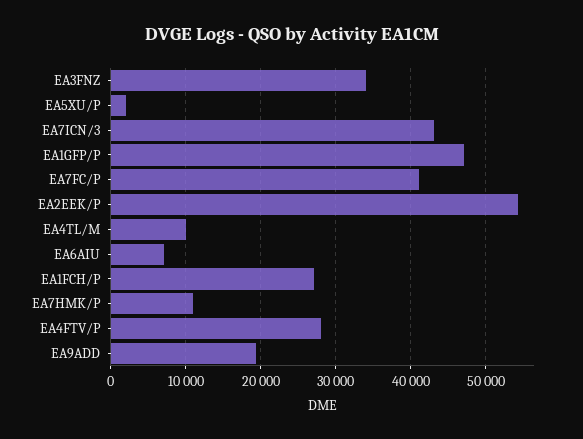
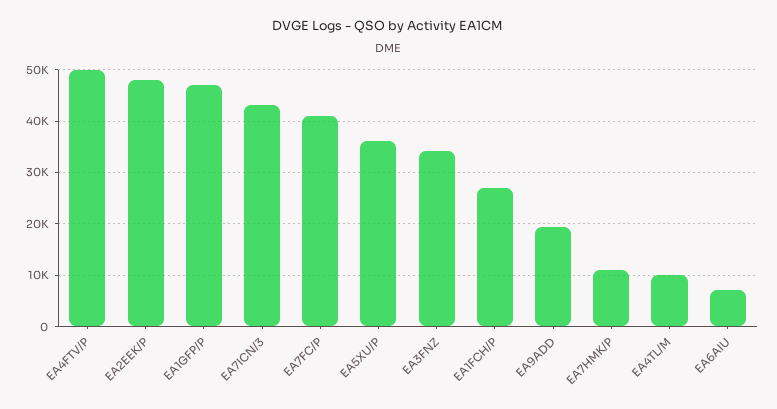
  {
    "EA3FNZ": 34000,
-   "EA5XU/P": 2000,
+   "EA5XU/P": 36000,
    "EA7ICN/3": 43000,
    "EA1GFP/P": 47000,
    "EA7FC/P": 41000,
-   "EA2EEK/P": 54000,
+   "EA2EEK/P": 48000,
    "EA4TL/M": 10000,
    "EA6AIU": 7000,
    "EA1FCH/P": 27000,
    "EA7HMK/P": 11000,
-   "EA4FTV/P": 28000,
+   "EA4FTV/P": 50000,
    "EA9ADD": 19000
  }

